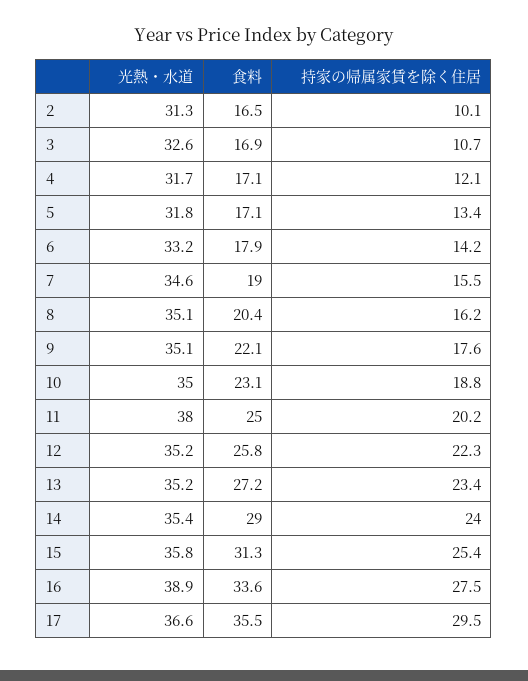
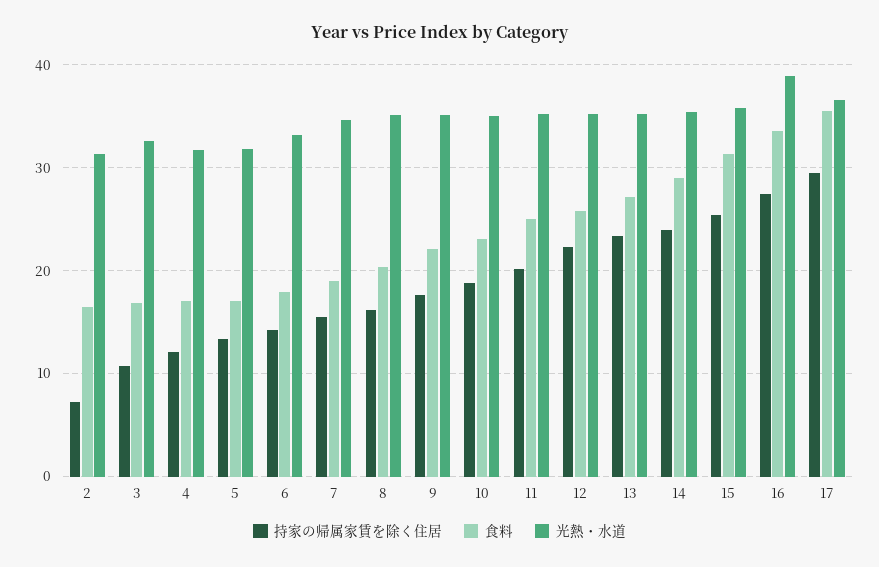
  {
    "光熱・水道": {
      "2": 31.3,
      "3": 32.6,
      "4": 31.7,
      "5": 31.8,
      "6": 33.2,
      "7": 34.6,
      "8": 35.1,
      "9": 35.1,
      "10": 35,
-     "11": 38,
+     "11": 35,
      "12": 35.2,
      "13": 35.2,
      "14": 35.4,
      "15": 35.8,
      "16": 38.9,
      "17": 36.6
    },
    "食料": {
      "2": 16.5,
      "3": 16.9,
      "4": 17.1,
      "5": 17.1,
      "6": 17.9,
      "7": 19,
      "8": 20.4,
      "9": 22.1,
      "10": 23.1,
      "11": 25,
      "12": 25.8,
      "13": 27.2,
      "14": 29,
      "15": 31.3,
      "16": 33.6,
      "17": 35.5
    },
    "持家の帰属家賃を除く住居": {
-     "2": 10.1,
+     "2": 7,
      "3": 10.7,
      "4": 12.1,
      "5": 13.4,
      "6": 14.2,
      "7": 15.5,
      "8": 16.2,
      "9": 17.6,
      "10": 18.8,
      "11": 20.2,
      "12": 22.3,
      "13": 23.4,
      "14": 24,
      "15": 25.4,
      "16": 27.5,
      "17": 29.5
    }
  }

